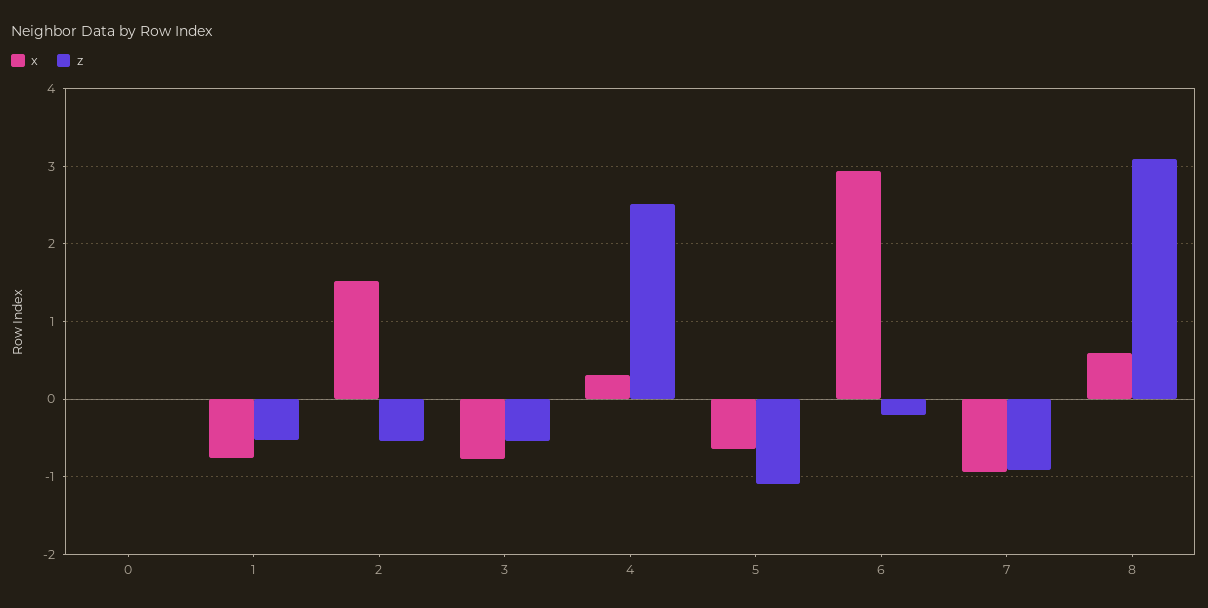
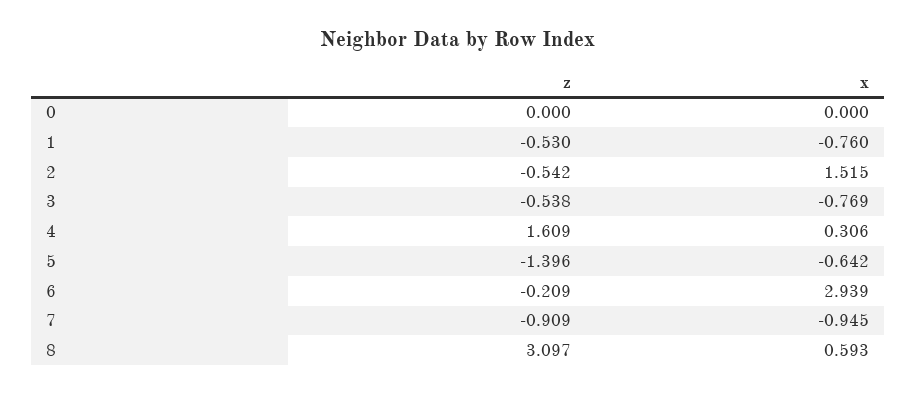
  {
    "x": {
      "0": 0,
      "1": -0.76,
      "2": 1.515,
      "3": -0.769,
      "4": 0.306,
      "5": -0.642,
      "6": 2.939,
      "7": -0.945,
      "8": 0.593
    },
    "z": {
      "0": 0,
      "1": -0.53,
      "2": -0.542,
      "3": -0.538,
-     "4": 2.5,
+     "4": 1.609,
-     "5": -1.1,
+     "5": -1.396,
      "6": -0.209,
      "7": -0.909,
      "8": 3.097
    }
  }

